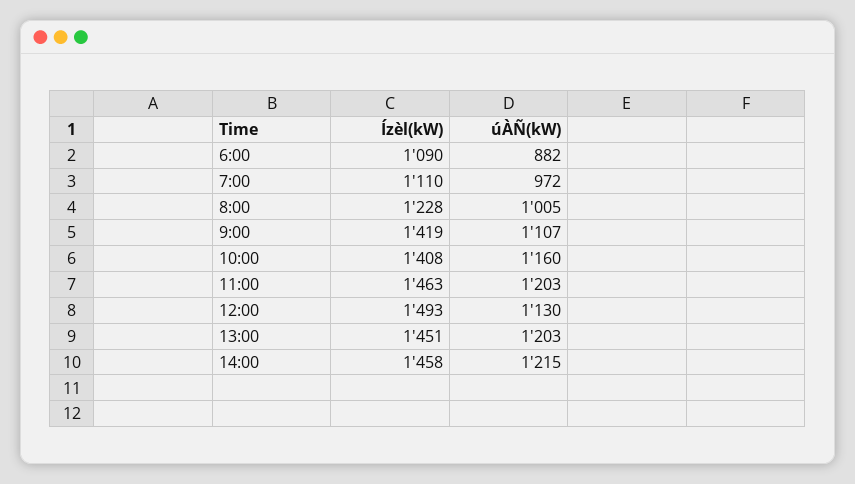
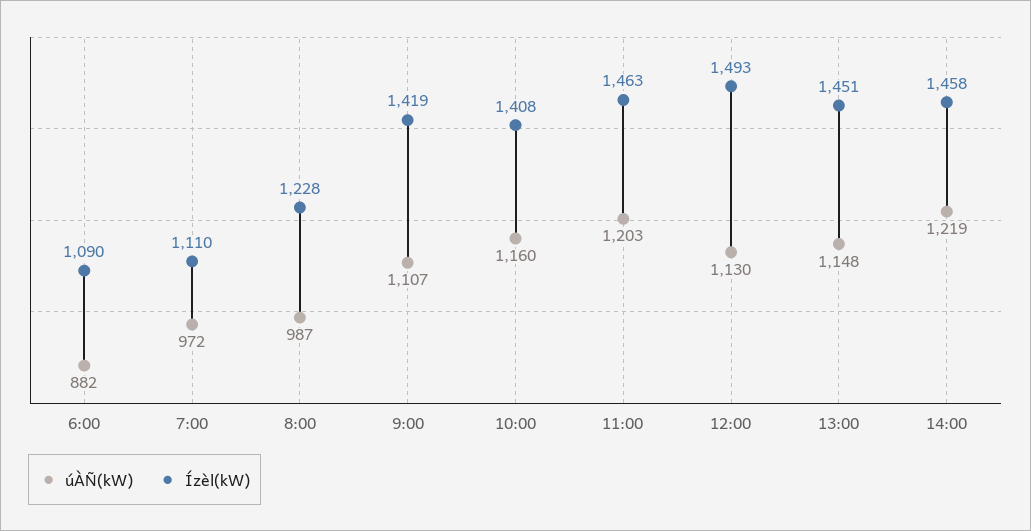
  {
    "Ízèl(kW)": {
      "6:00": 1090,
      "7:00": 1110,
      "8:00": 1228,
      "9:00": 1419,
      "10:00": 1408,
      "11:00": 1463,
      "12:00": 1493,
      "13:00": 1451,
      "14:00": 1458
    },
    "úÀÑ(kW)": {
      "6:00": 882,
      "7:00": 972,
-     "8:00": 1005,
+     "8:00": 987,
      "9:00": 1107,
      "10:00": 1160,
      "11:00": 1203,
      "12:00": 1130,
-     "13:00": 1203,
+     "13:00": 1148,
-     "14:00": 1215
+     "14:00": 1219
    }
  }

